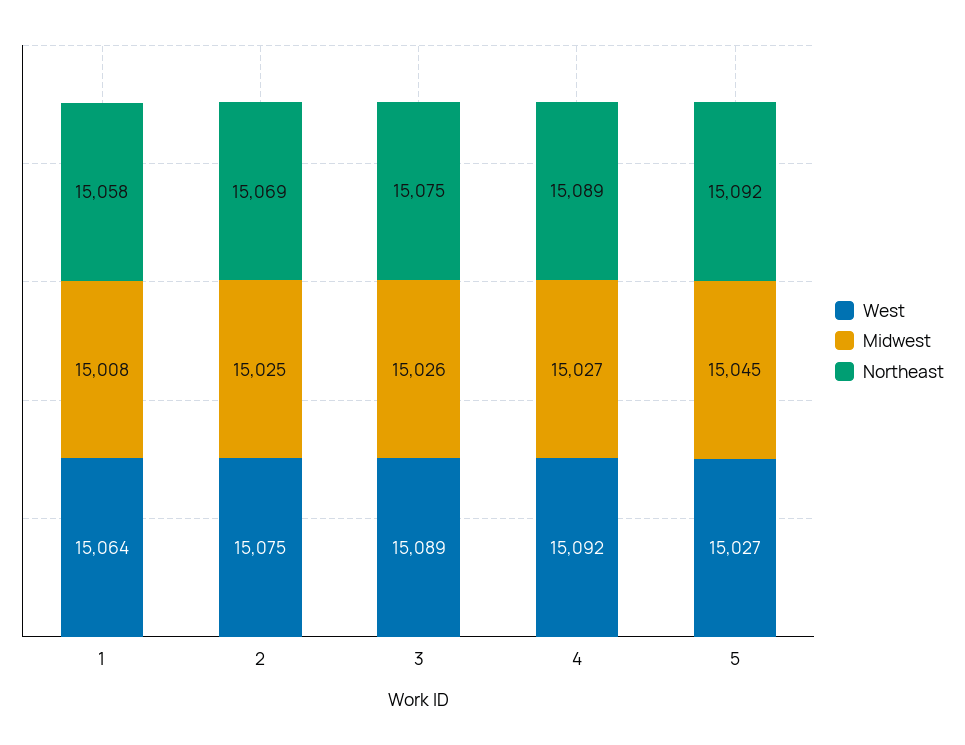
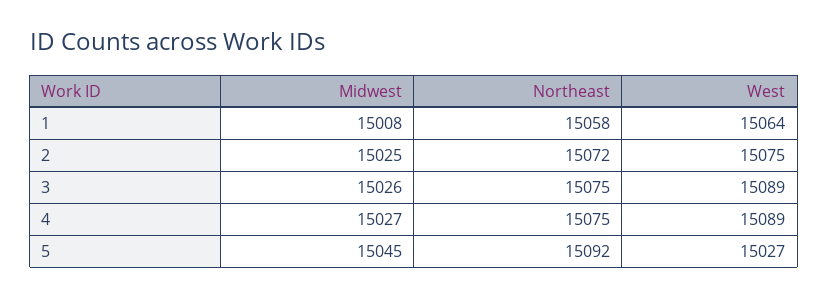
  {
    "West": {
      "1": 15064,
      "2": 15075,
      "3": 15089,
-     "4": 15092,
+     "4": 15089,
      "5": 15027
    },
    "Midwest": {
      "1": 15008,
      "2": 15025,
      "3": 15026,
      "4": 15027,
      "5": 15045
    },
    "Northeast": {
      "1": 15058,
-     "2": 15069,
+     "2": 15072,
      "3": 15075,
-     "4": 15089,
+     "4": 15075,
      "5": 15092
    }
  }

